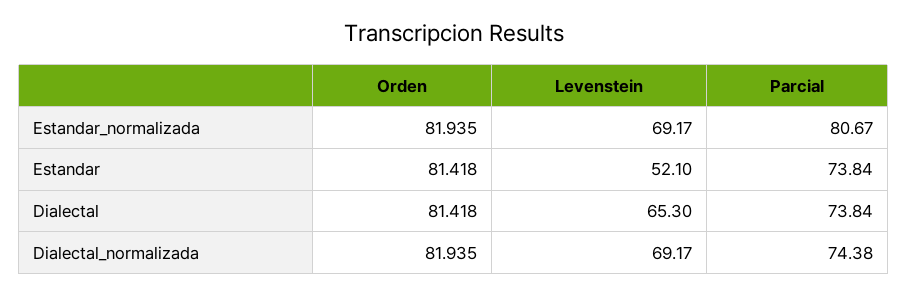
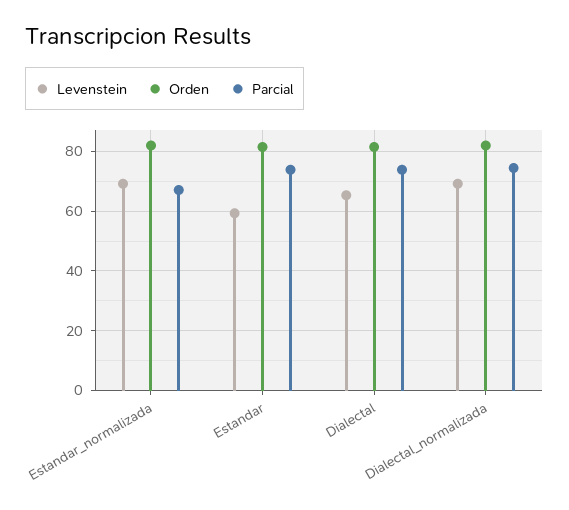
  {
    "Orden": {
      "Estandar_normalizada": 81.935,
      "Estandar": 81.418,
      "Dialectal": 81.418,
      "Dialectal_normalizada": 81.935
    },
    "Levenstein": {
      "Estandar_normalizada": 69.17,
-     "Estandar": 52.1,
+     "Estandar": 60,
      "Dialectal": 65.3,
      "Dialectal_normalizada": 69.17
    },
    "Parcial": {
-     "Estandar_normalizada": 80.67,
+     "Estandar_normalizada": 67.5,
      "Estandar": 73.84,
      "Dialectal": 73.84,
      "Dialectal_normalizada": 74.38
    }
  }

